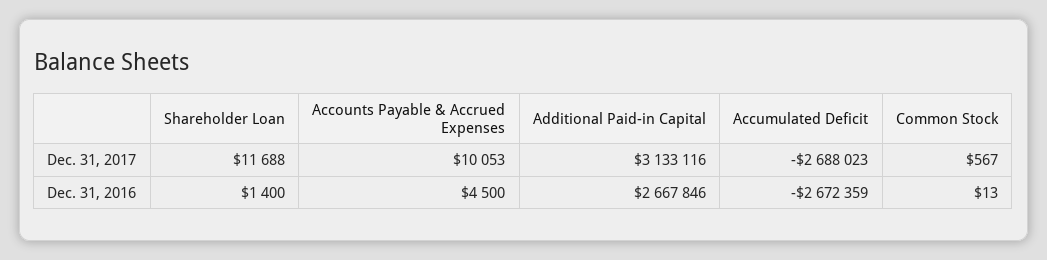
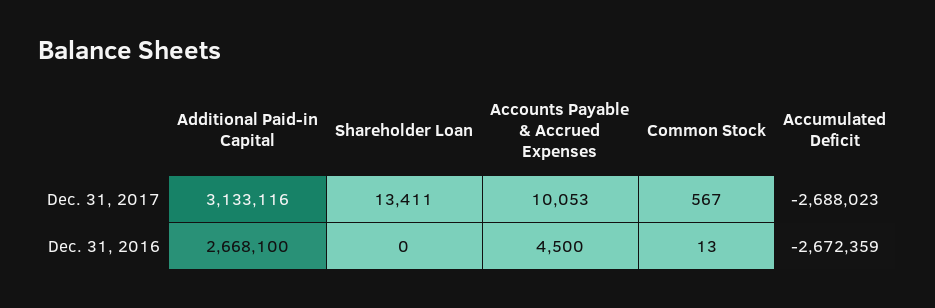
  {
    "Shareholder Loan": {
-     "Dec. 31, 2017": 11688,
+     "Dec. 31, 2017": 13411,
-     "Dec. 31, 2016": 1400
+     "Dec. 31, 2016": 0
    },
    "Accounts Payable & Accrued Expenses": {
      "Dec. 31, 2017": 10053,
      "Dec. 31, 2016": 4500
    },
    "Additional Paid-in Capital": {
      "Dec. 31, 2017": 3133116,
-     "Dec. 31, 2016": 2667846
+     "Dec. 31, 2016": 2668100
    },
    "Accumulated Deficit": {
      "Dec. 31, 2017": -2688023,
      "Dec. 31, 2016": -2672359
    },
    "Common Stock": {
      "Dec. 31, 2017": 567,
      "Dec. 31, 2016": 13
    }
  }

